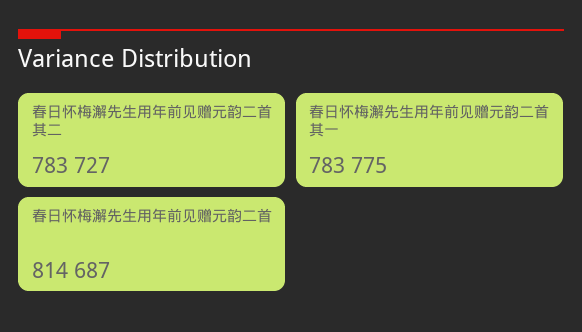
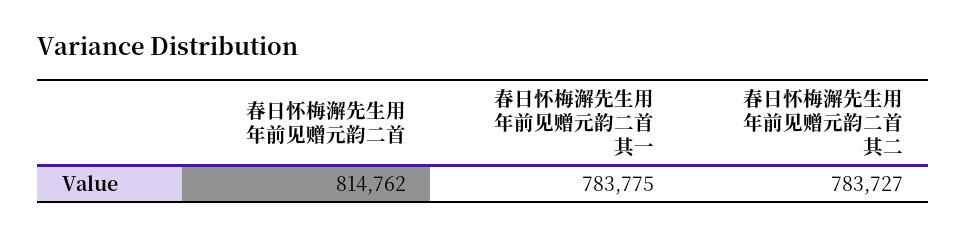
  {
    "春日怀梅澥先生用年前见赠元韵二首 其二": 783727,
    "春日怀梅澥先生用年前见赠元韵二首 其一": 783775,
-   "春日怀梅澥先生用年前见赠元韵二首": 814687
+   "春日怀梅澥先生用年前见赠元韵二首": 814762
  }

